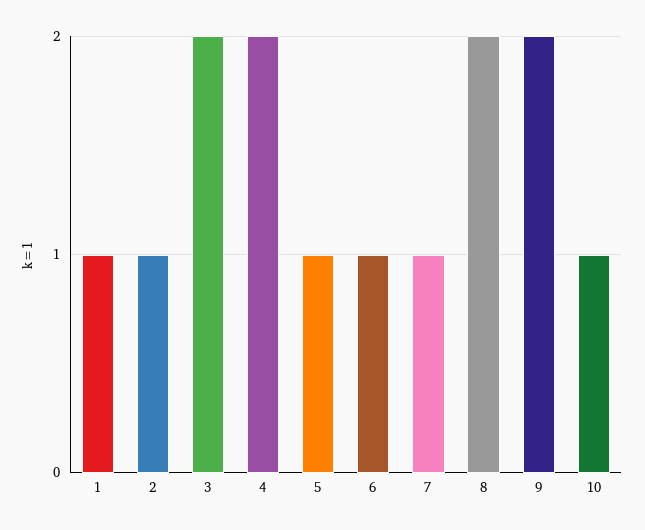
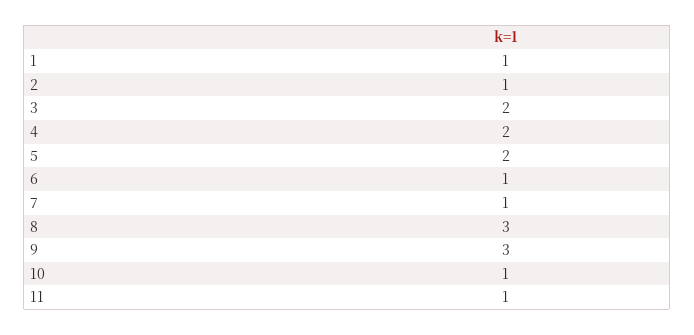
  {
    "1": 1,
    "2": 1,
    "3": 2,
    "4": 2,
-   "5": 1,
+   "5": 2,
    "6": 1,
    "7": 1,
-   "8": 2,
+   "8": 3,
-   "9": 2,
+   "9": 3,
-   "10": 1
+   "10": 1,
+   "11": 1
  }

